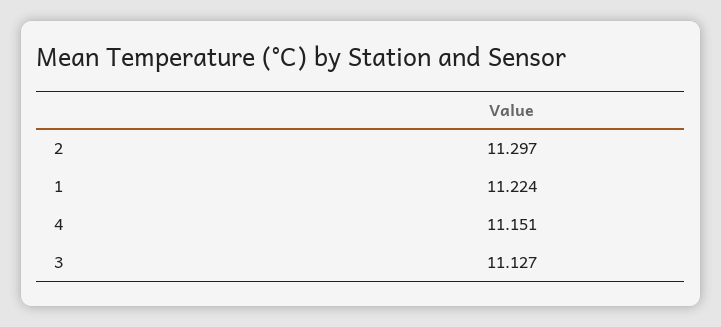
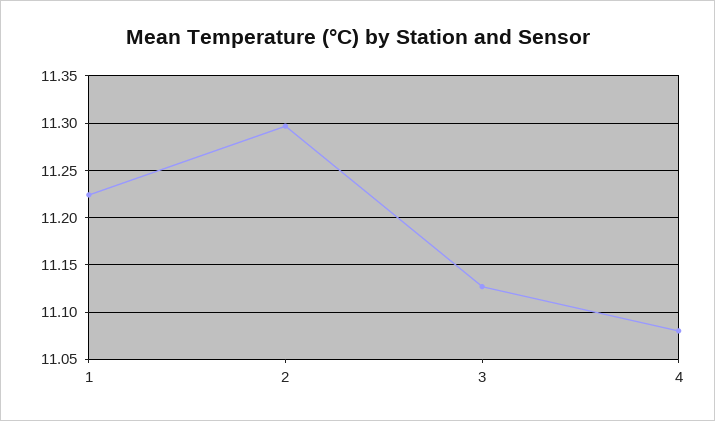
  {
    "2": 11.297,
    "1": 11.224,
-   "4": 11.151,
+   "4": 11.08,
    "3": 11.127
  }

